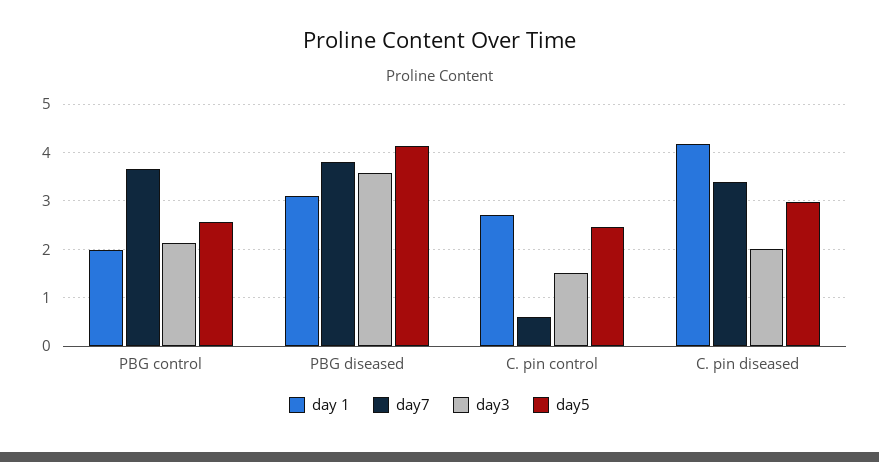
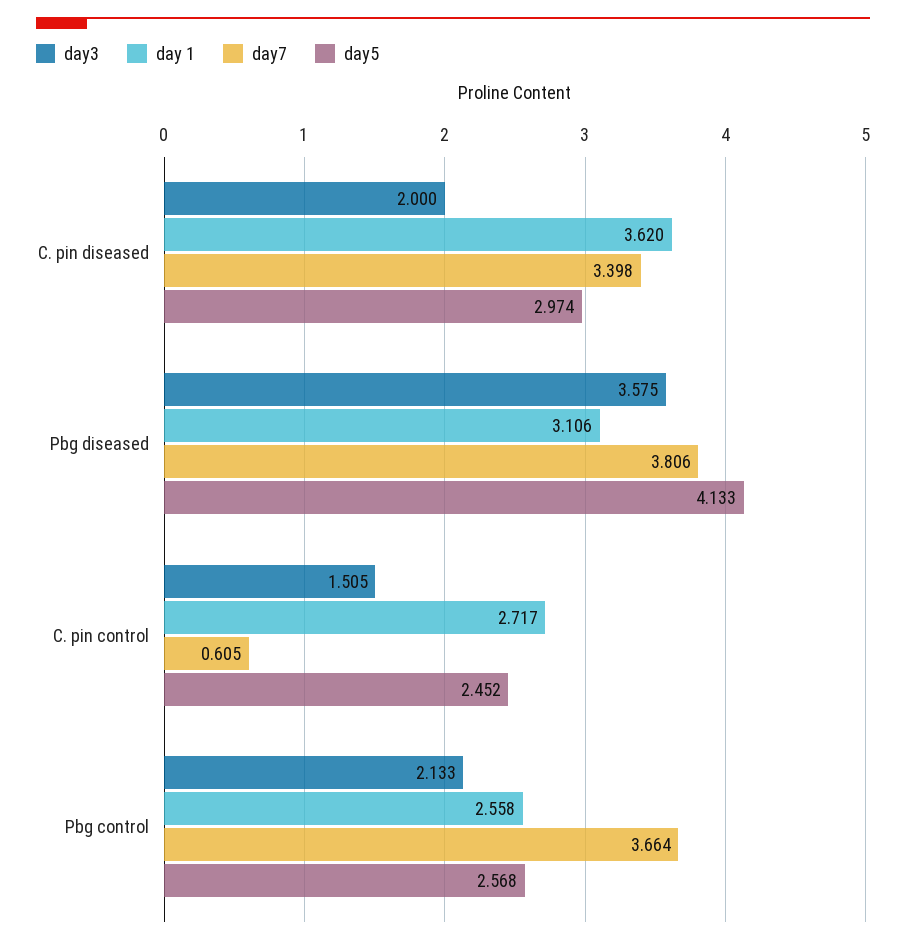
  {
    "day 1": {
-     "PBG control": 2,
+     "PBG control": 2.558,
      "PBG diseased": 3.106,
      "C. pin control": 2.717,
-     "C. pin diseased": 4.2
+     "C. pin diseased": 3.62
    },
    "day7": {
      "PBG control": 3.664,
      "PBG diseased": 3.806,
      "C. pin control": 0.605,
      "C. pin diseased": 3.398
    },
    "day3": {
      "PBG control": 2.133,
      "PBG diseased": 3.575,
      "C. pin control": 1.505,
      "C. pin diseased": 2
    },
    "day5": {
      "PBG control": 2.568,
      "PBG diseased": 4.133,
      "C. pin control": 2.452,
      "C. pin diseased": 2.974
    }
  }

